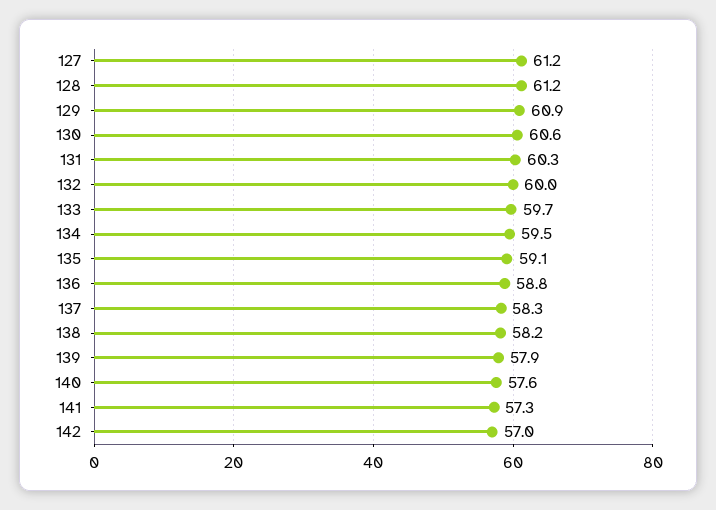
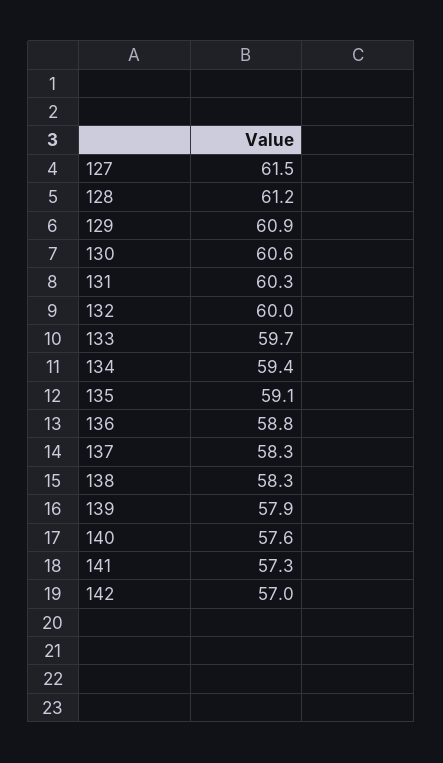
  {
-   "127": 61.2,
+   "127": 61.5,
    "128": 61.2,
    "129": 60.9,
    "130": 60.6,
    "131": 60.3,
    "132": 60,
    "133": 59.7,
-   "134": 59.5,
+   "134": 59.4,
    "135": 59.1,
    "136": 58.8,
    "137": 58.3,
-   "138": 58.2,
+   "138": 58.3,
    "139": 57.9,
    "140": 57.6,
    "141": 57.3,
    "142": 57
  }

